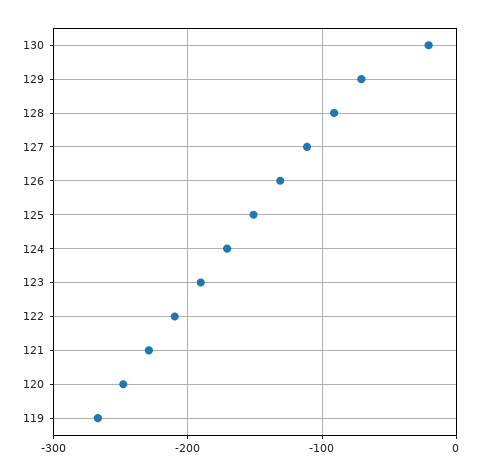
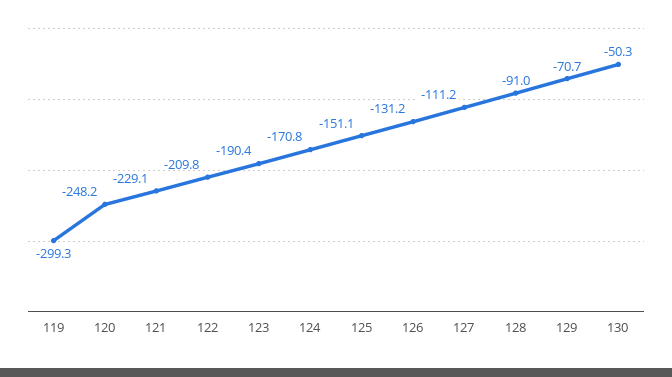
  {
-   "130": -20,
+   "130": -50.3,
    "129": -70.7,
    "128": -91,
    "127": -111.2,
    "126": -131.2,
    "125": -151.1,
    "124": -170.8,
    "123": -190.4,
    "122": -209.8,
    "121": -229.1,
    "120": -248.2,
-   "119": -270
+   "119": -299.3
  }

